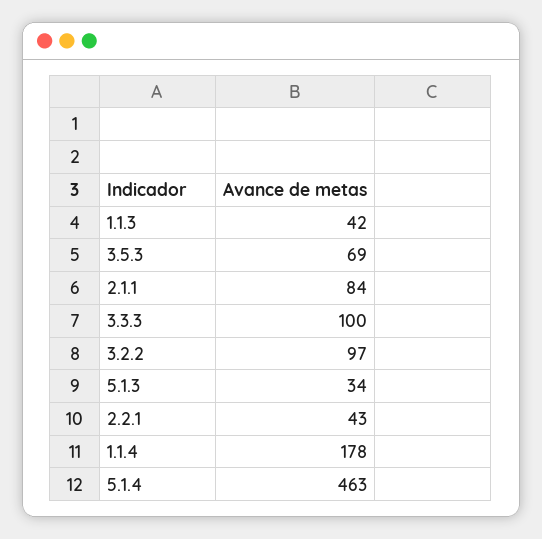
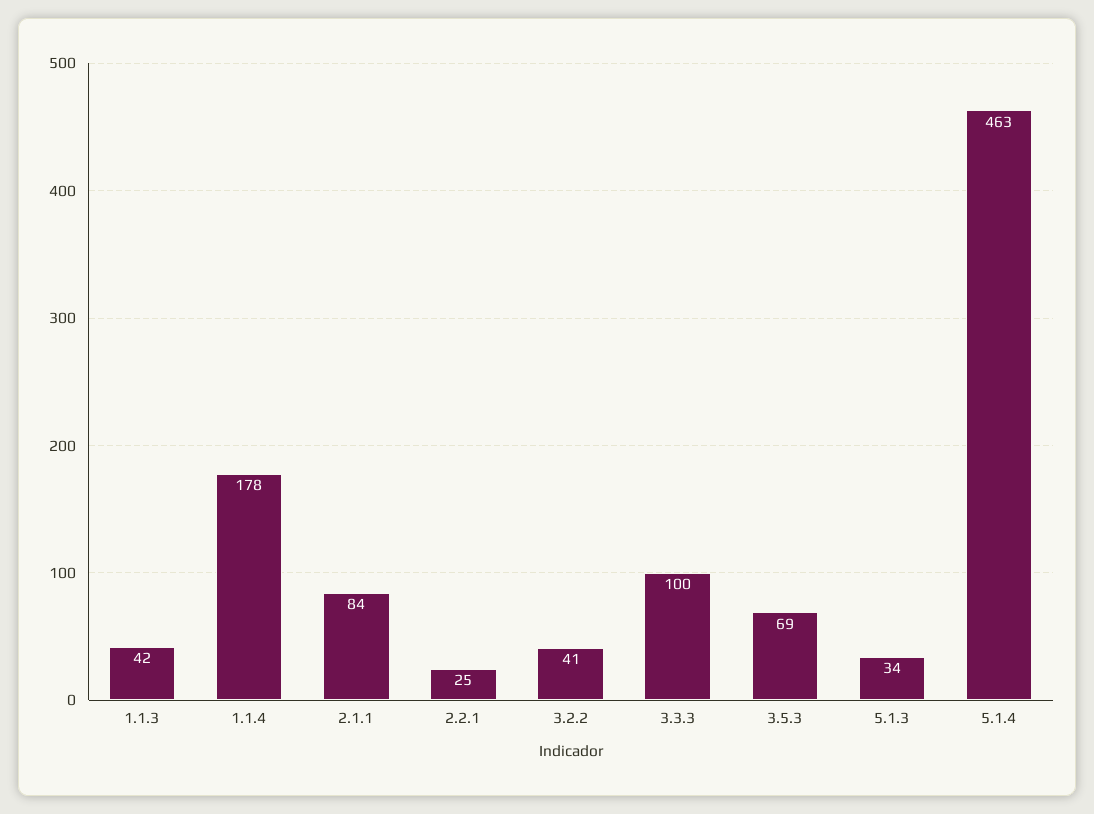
  {
    "1.1.3": 42,
    "3.5.3": 69,
    "2.1.1": 84,
    "3.3.3": 100,
-   "3.2.2": 97,
+   "3.2.2": 41,
    "5.1.3": 34,
-   "2.2.1": 43,
+   "2.2.1": 25,
    "1.1.4": 178,
    "5.1.4": 463
  }

